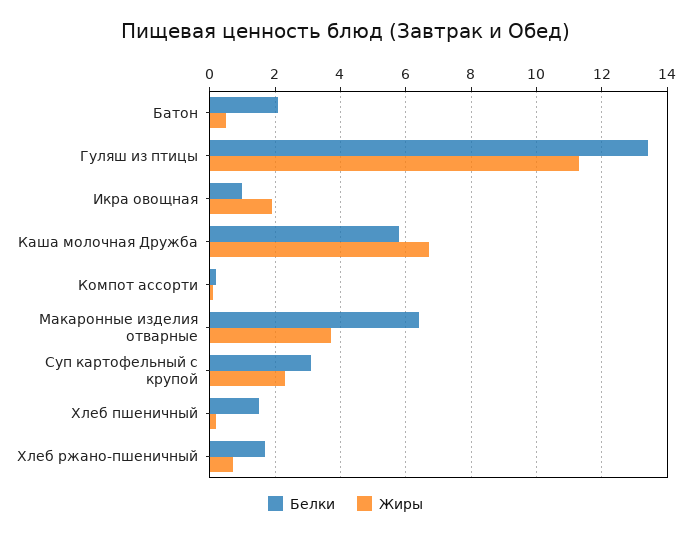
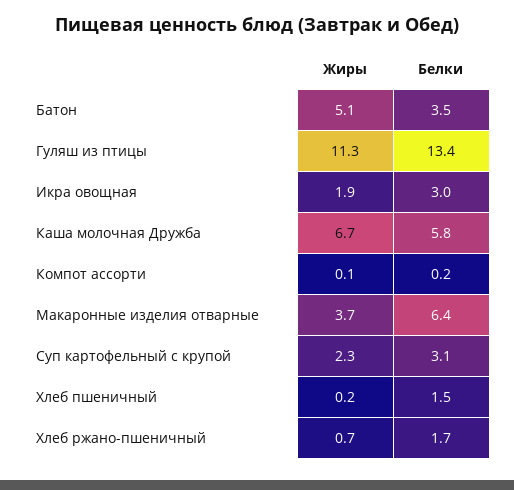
  {
    "Белки": {
-     "Батон": 2,
+     "Батон": 3.5,
      "Гуляш из птицы": 13.4,
-     "Икра овощная": 1,
+     "Икра овощная": 3,
      "Каша молочная Дружба": 5.8,
      "Компот ассорти": 0.2,
      "Макаронные изделия отварные": 6.4,
      "Суп картофельный с крупой": 3.1,
      "Хлеб пшеничный": 1.5,
      "Хлеб ржано-пшеничный": 1.7
    },
    "Жиры": {
-     "Батон": 0.5,
+     "Батон": 5.1,
      "Гуляш из птицы": 11.3,
      "Икра овощная": 1.9,
      "Каша молочная Дружба": 6.7,
      "Компот ассорти": 0.1,
      "Макаронные изделия отварные": 3.7,
      "Суп картофельный с крупой": 2.3,
      "Хлеб пшеничный": 0.2,
      "Хлеб ржано-пшеничный": 0.7
    }
  }

